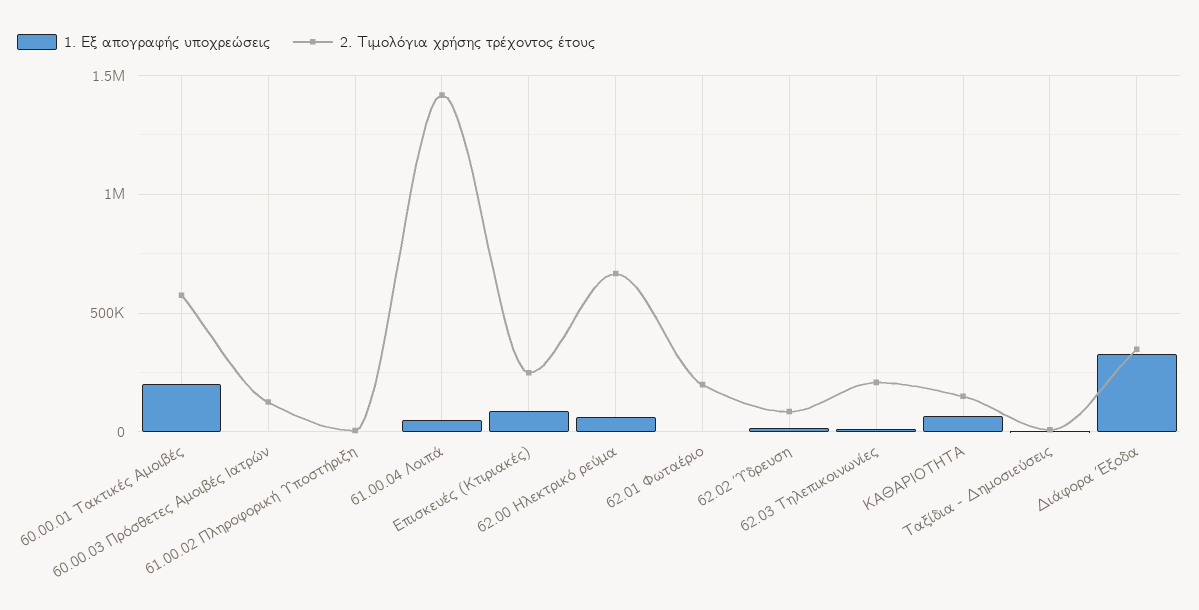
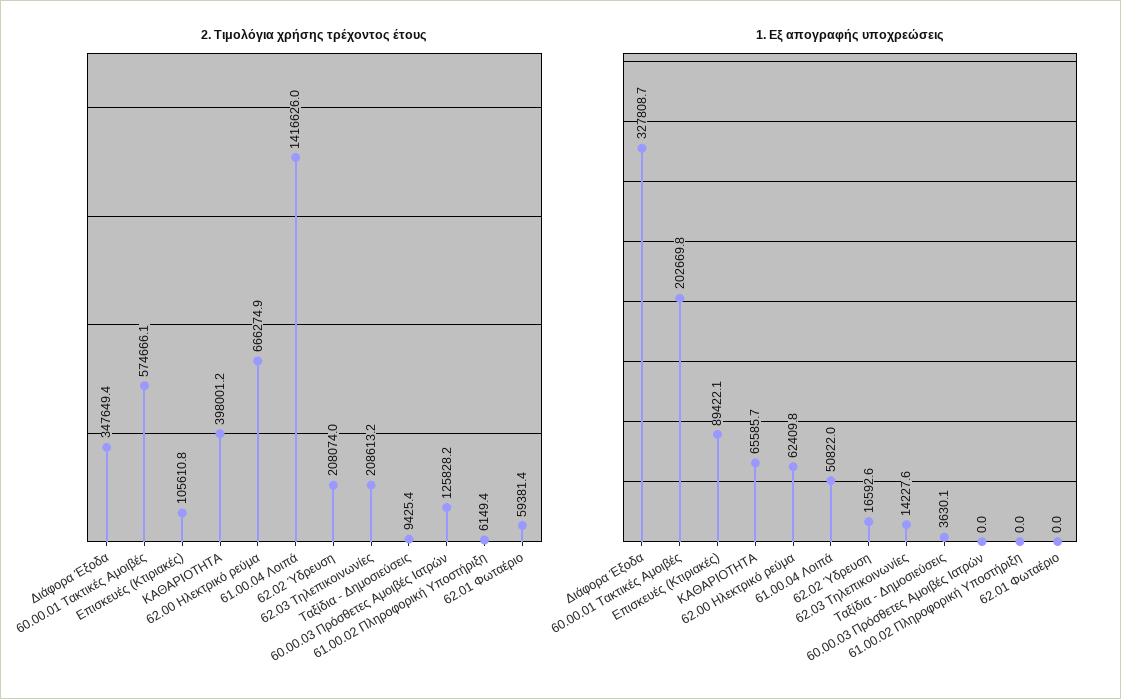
  {
    "1. Εξ απογραφής υποχρεώσεις": {
      "60.00.01 Τακτικές Αμοιβές": 202669.8,
      "60.00.03 Πρόσθετες Αμοιβές Ιατρών": 0,
      "61.00.02 Πληροφορική Υποστήριξη": 0,
      "61.00.04 Λοιπά": 50822,
      "Επισκευές (Κτιριακές)": 89422.1,
      "62.00 Ηλεκτρικό ρεύμα": 62409.8,
      "62.01 Φωταέριο": 0,
      "62.02 Ύδρευση": 16592.6,
      "62.03 Τηλεπικοινωνίες": 14227.6,
      "ΚΑΘΑΡΙΟΤΗΤΑ": 65585.7,
      "Ταξίδια - Δημοσιεύσεις": 3630.1,
      "Διάφορα Έξοδα": 327808.7
    },
    "2. Τιμολόγια χρήσης τρέχοντος έτους": {
      "60.00.01 Τακτικές Αμοιβές": 574666.1,
      "60.00.03 Πρόσθετες Αμοιβές Ιατρών": 125828.2,
      "61.00.02 Πληροφορική Υποστήριξη": 6149.4,
      "61.00.04 Λοιπά": 1416626,
-     "Επισκευές (Κτιριακές)": 250000,
+     "Επισκευές (Κτιριακές)": 105610.8,
      "62.00 Ηλεκτρικό ρεύμα": 666274.9,
-     "62.01 Φωταέριο": 200000,
+     "62.01 Φωταέριο": 59381.4,
-     "62.02 Ύδρευση": 100000,
+     "62.02 Ύδρευση": 208074,
      "62.03 Τηλεπικοινωνίες": 208613.2,
-     "ΚΑΘΑΡΙΟΤΗΤΑ": 150000,
+     "ΚΑΘΑΡΙΟΤΗΤΑ": 398001.2,
      "Ταξίδια - Δημοσιεύσεις": 9425.4,
      "Διάφορα Έξοδα": 347649.4
    }
  }

